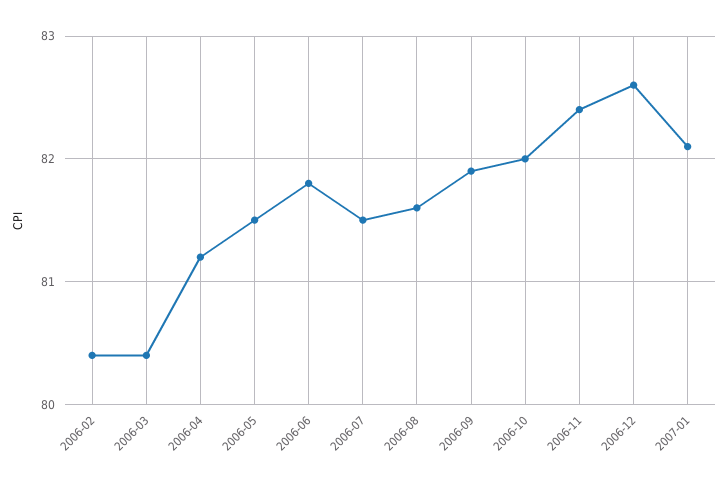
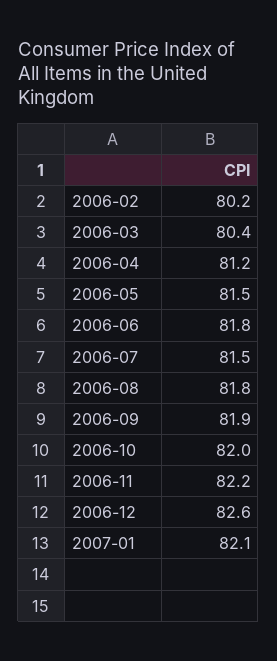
  {
-   "2006-02": 80.4,
+   "2006-02": 80.2,
    "2006-03": 80.4,
    "2006-04": 81.2,
    "2006-05": 81.5,
    "2006-06": 81.8,
    "2006-07": 81.5,
-   "2006-08": 81.6,
+   "2006-08": 81.8,
    "2006-09": 81.9,
    "2006-10": 82,
-   "2006-11": 82.4,
+   "2006-11": 82.2,
    "2006-12": 82.6,
    "2007-01": 82.1
  }

